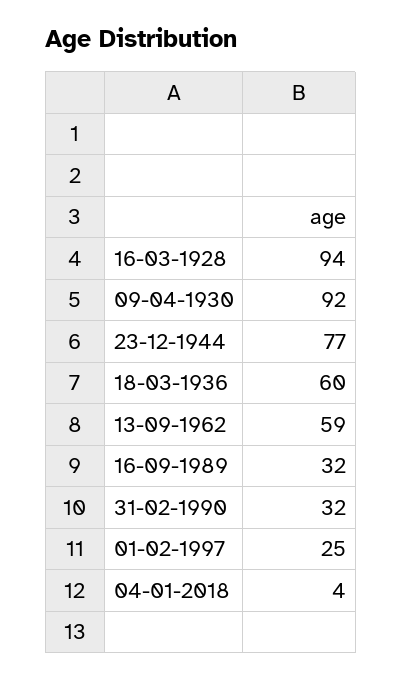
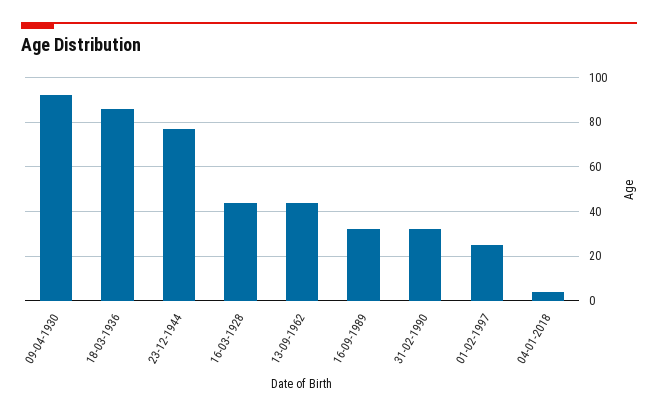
  {
-   "16-03-1928": 94,
+   "16-03-1928": 45,
    "09-04-1930": 92,
    "23-12-1944": 77,
-   "18-03-1936": 60,
+   "18-03-1936": 85,
-   "13-09-1962": 59,
+   "13-09-1962": 45,
    "16-09-1989": 32,
    "31-02-1990": 32,
    "01-02-1997": 25,
    "04-01-2018": 4
  }

